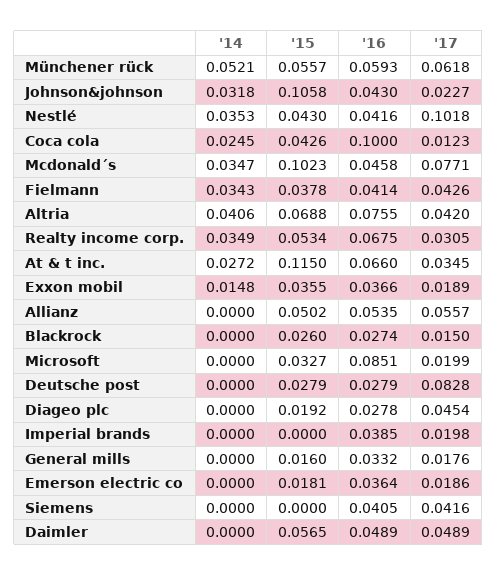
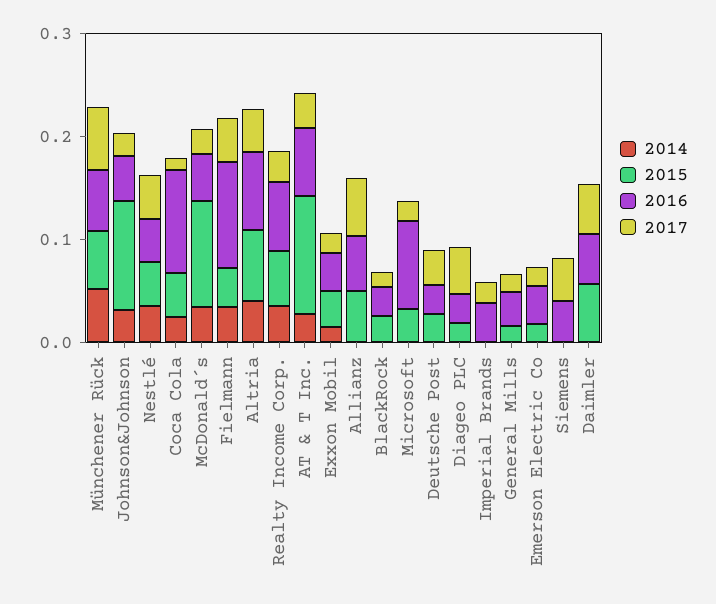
  {
    "'14": {
      "Münchener rück": 0.0521,
      "Johnson&johnson": 0.0318,
      "Nestlé": 0.0353,
      "Coca cola": 0.0245,
      "Mcdonald´s": 0.0347,
      "Fielmann": 0.0343,
      "Altria": 0.0406,
      "Realty income corp.": 0.0349,
      "At & t inc.": 0.0272,
      "Exxon mobil": 0.0148,
      "Allianz": 0,
      "Blackrock": 0,
      "Microsoft": 0,
      "Deutsche post": 0,
      "Diageo plc": 0,
      "Imperial brands": 0,
      "General mills": 0,
      "Emerson electric co": 0,
      "Siemens": 0,
      "Daimler": 0
    },
    "'15": {
      "Münchener rück": 0.0557,
      "Johnson&johnson": 0.1058,
      "Nestlé": 0.043,
      "Coca cola": 0.0426,
      "Mcdonald´s": 0.1023,
      "Fielmann": 0.0378,
      "Altria": 0.0688,
      "Realty income corp.": 0.0534,
      "At & t inc.": 0.115,
      "Exxon mobil": 0.0355,
      "Allianz": 0.0502,
      "Blackrock": 0.026,
      "Microsoft": 0.0327,
      "Deutsche post": 0.0279,
      "Diageo plc": 0.0192,
      "Imperial brands": 0,
      "General mills": 0.016,
      "Emerson electric co": 0.0181,
      "Siemens": 0,
      "Daimler": 0.0565
    },
    "'16": {
      "Münchener rück": 0.0593,
      "Johnson&johnson": 0.043,
      "Nestlé": 0.0416,
      "Coca cola": 0.1,
      "Mcdonald´s": 0.0458,
-     "Fielmann": 0.0414,
+     "Fielmann": 0.1,
      "Altria": 0.0755,
      "Realty income corp.": 0.0675,
      "At & t inc.": 0.066,
      "Exxon mobil": 0.0366,
      "Allianz": 0.0535,
      "Blackrock": 0.0274,
      "Microsoft": 0.0851,
      "Deutsche post": 0.0279,
      "Diageo plc": 0.0278,
      "Imperial brands": 0.0385,
      "General mills": 0.0332,
      "Emerson electric co": 0.0364,
      "Siemens": 0.0405,
      "Daimler": 0.0489
    },
    "'17": {
      "Münchener rück": 0.0618,
      "Johnson&johnson": 0.0227,
-     "Nestlé": 0.1018,
+     "Nestlé": 0.04,
      "Coca cola": 0.0123,
-     "Mcdonald´s": 0.0771,
+     "Mcdonald´s": 0.02,
      "Fielmann": 0.0426,
      "Altria": 0.042,
      "Realty income corp.": 0.0305,
      "At & t inc.": 0.0345,
      "Exxon mobil": 0.0189,
      "Allianz": 0.0557,
      "Blackrock": 0.015,
      "Microsoft": 0.0199,
-     "Deutsche post": 0.0828,
+     "Deutsche post": 0.04,
      "Diageo plc": 0.0454,
      "Imperial brands": 0.0198,
      "General mills": 0.0176,
      "Emerson electric co": 0.0186,
      "Siemens": 0.0416,
      "Daimler": 0.0489
    }
  }

